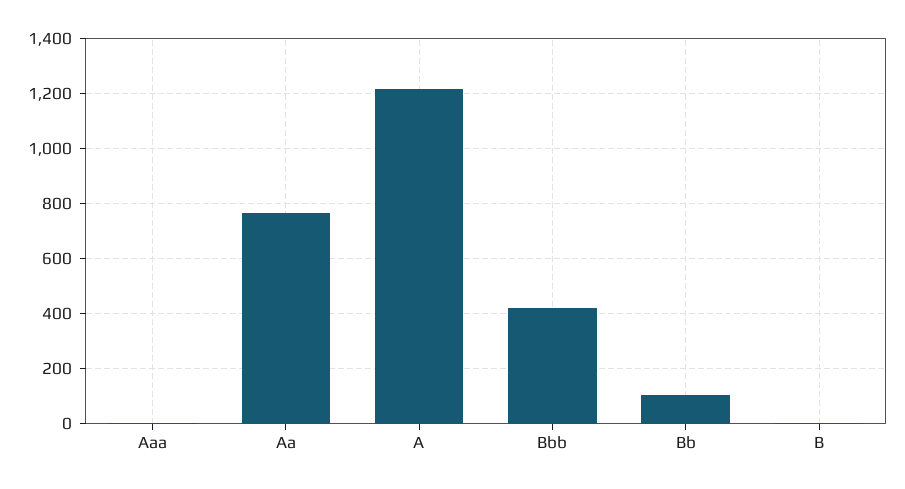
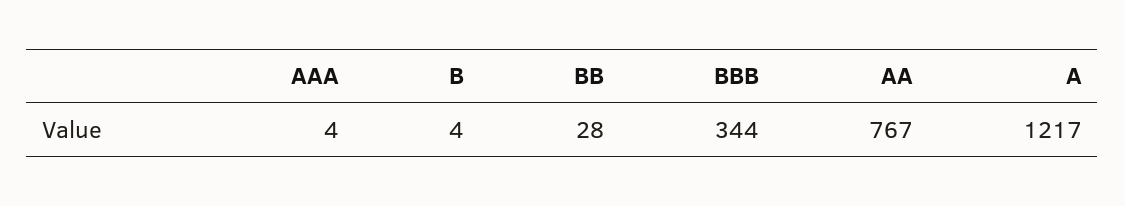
  {
    "Aaa": 4,
    "Aa": 767,
    "A": 1217,
-   "Bbb": 425,
+   "Bbb": 344,
-   "Bb": 100,
+   "Bb": 28,
    "B": 4
  }

